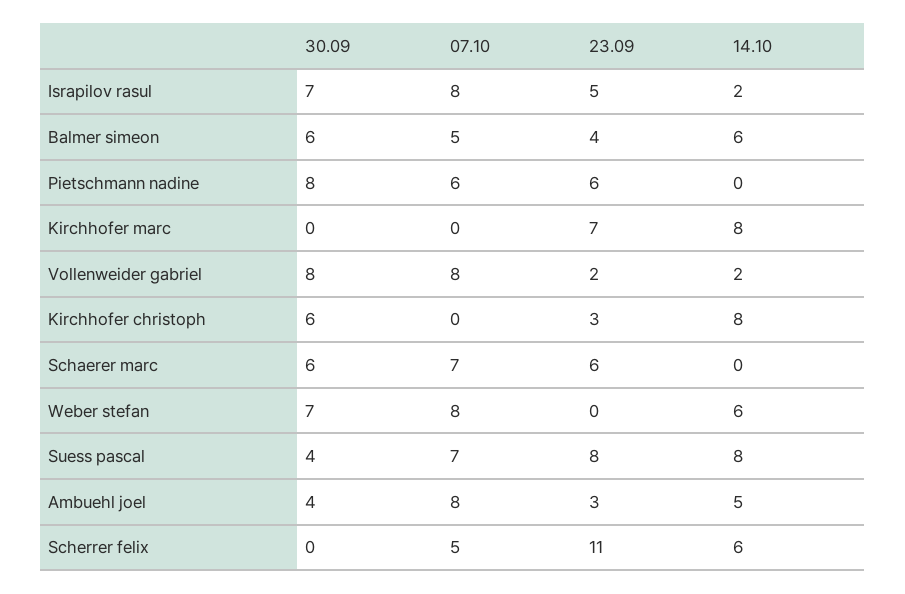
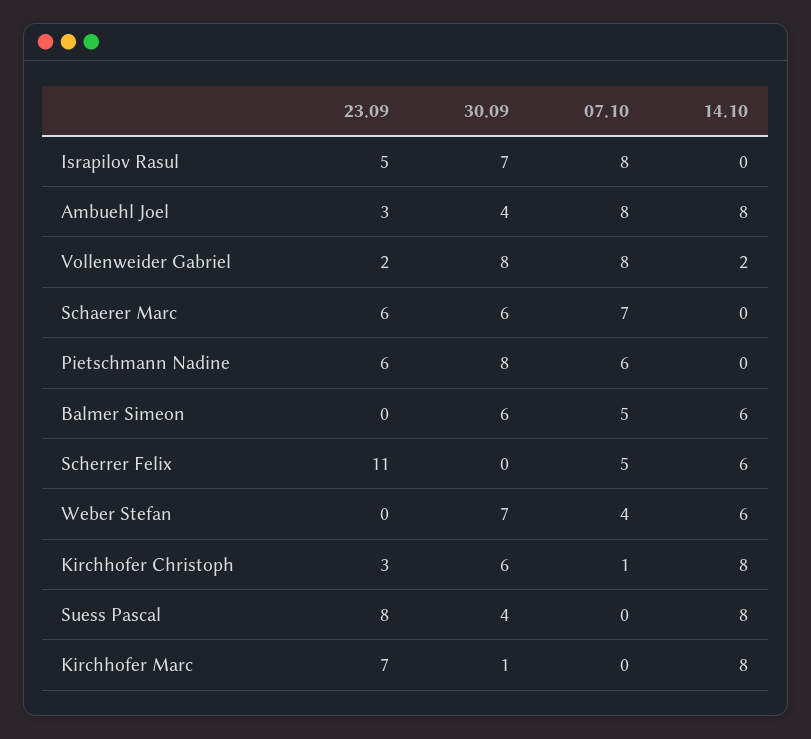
  {
    "30.09": {
      "Israpilov rasul": 7,
      "Balmer simeon": 6,
      "Pietschmann nadine": 8,
-     "Kirchhofer marc": 0,
+     "Kirchhofer marc": 1,
      "Vollenweider gabriel": 8,
      "Kirchhofer christoph": 6,
      "Schaerer marc": 6,
      "Weber stefan": 7,
      "Suess pascal": 4,
      "Ambuehl joel": 4,
      "Scherrer felix": 0
    },
    "07.10": {
      "Israpilov rasul": 8,
      "Balmer simeon": 5,
      "Pietschmann nadine": 6,
      "Kirchhofer marc": 0,
      "Vollenweider gabriel": 8,
-     "Kirchhofer christoph": 0,
+     "Kirchhofer christoph": 1,
      "Schaerer marc": 7,
-     "Weber stefan": 8,
+     "Weber stefan": 4,
-     "Suess pascal": 7,
+     "Suess pascal": 0,
      "Ambuehl joel": 8,
      "Scherrer felix": 5
    },
    "23.09": {
      "Israpilov rasul": 5,
-     "Balmer simeon": 4,
+     "Balmer simeon": 0,
      "Pietschmann nadine": 6,
      "Kirchhofer marc": 7,
      "Vollenweider gabriel": 2,
      "Kirchhofer christoph": 3,
      "Schaerer marc": 6,
      "Weber stefan": 0,
      "Suess pascal": 8,
      "Ambuehl joel": 3,
      "Scherrer felix": 11
    },
    "14.10": {
-     "Israpilov rasul": 2,
+     "Israpilov rasul": 0,
      "Balmer simeon": 6,
      "Pietschmann nadine": 0,
      "Kirchhofer marc": 8,
      "Vollenweider gabriel": 2,
      "Kirchhofer christoph": 8,
      "Schaerer marc": 0,
      "Weber stefan": 6,
      "Suess pascal": 8,
-     "Ambuehl joel": 5,
+     "Ambuehl joel": 8,
      "Scherrer felix": 6
    }
  }

